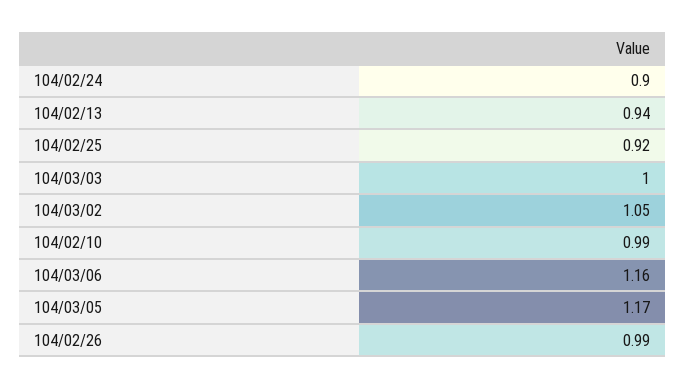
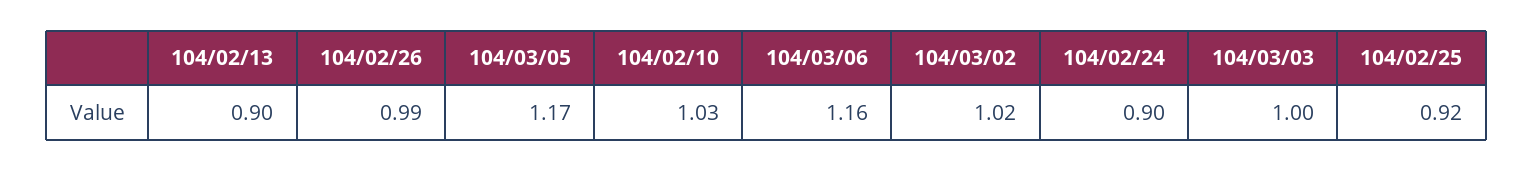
  {
    "104/02/24": 0.9,
-   "104/02/13": 0.94,
+   "104/02/13": 0.9,
    "104/02/25": 0.92,
    "104/03/03": 1,
-   "104/03/02": 1.05,
+   "104/03/02": 1.02,
-   "104/02/10": 0.99,
+   "104/02/10": 1.03,
    "104/03/06": 1.16,
    "104/03/05": 1.17,
    "104/02/26": 0.99
  }

